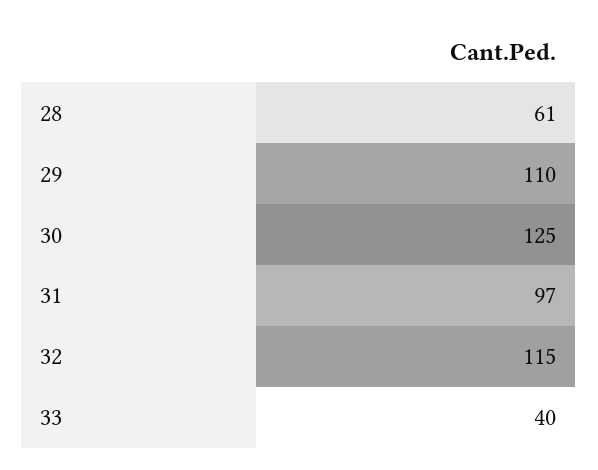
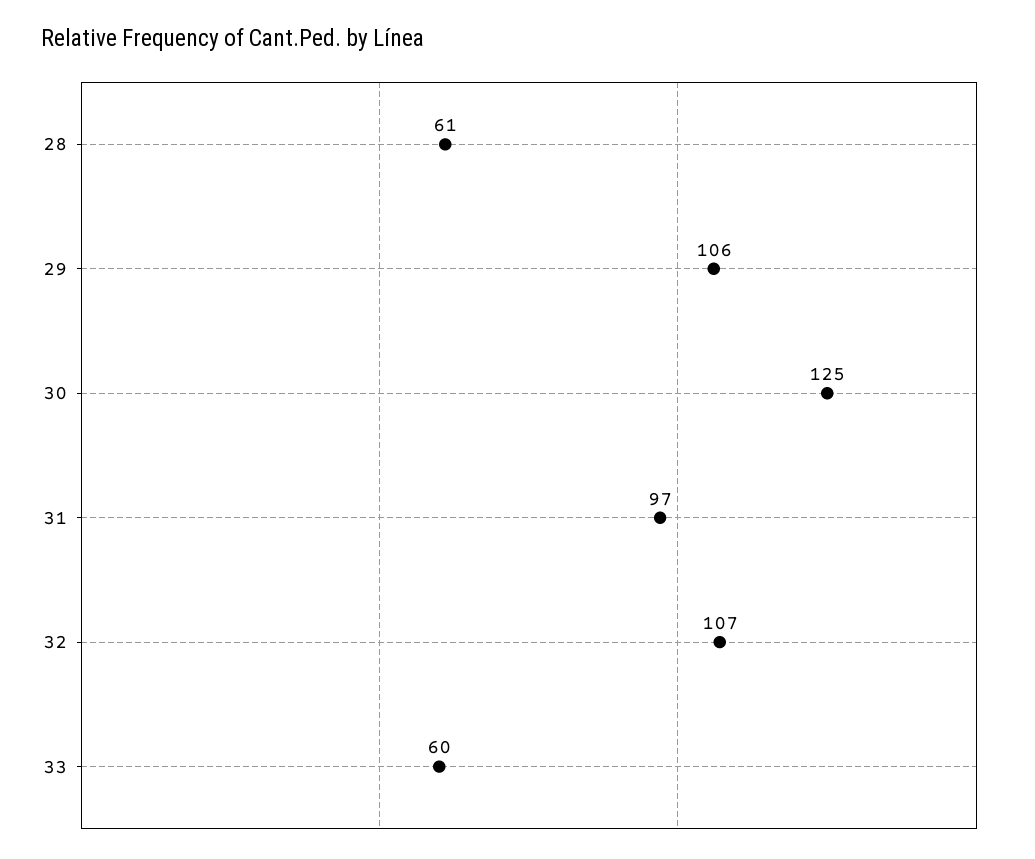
  {
    "28": 61,
-   "29": 110,
+   "29": 106,
    "30": 125,
    "31": 97,
-   "32": 115,
+   "32": 107,
-   "33": 40
+   "33": 60
  }

